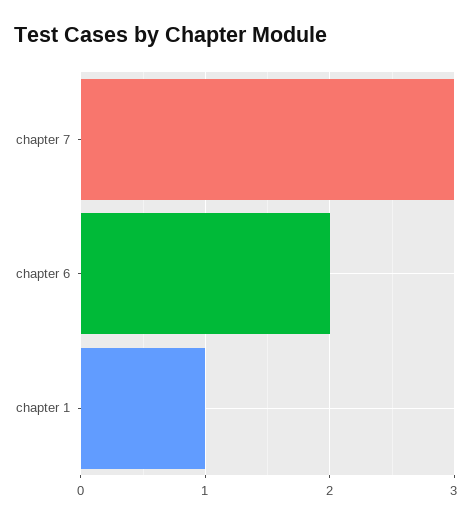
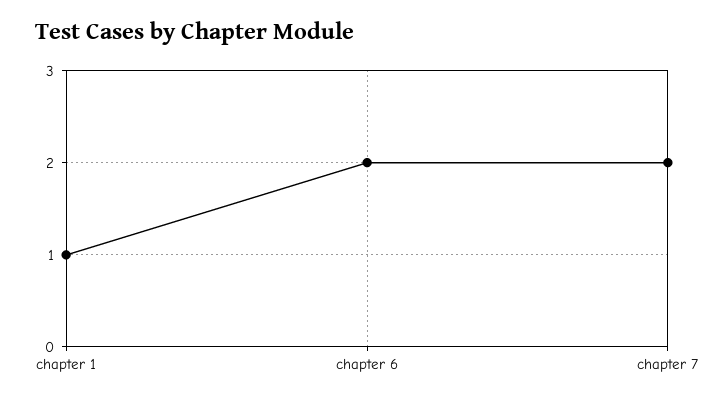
  {
-   "chapter 7": 3,
+   "chapter 7": 2,
    "chapter 6": 2,
    "chapter 1": 1
  }

